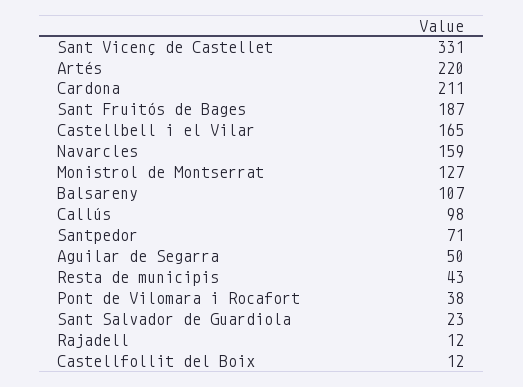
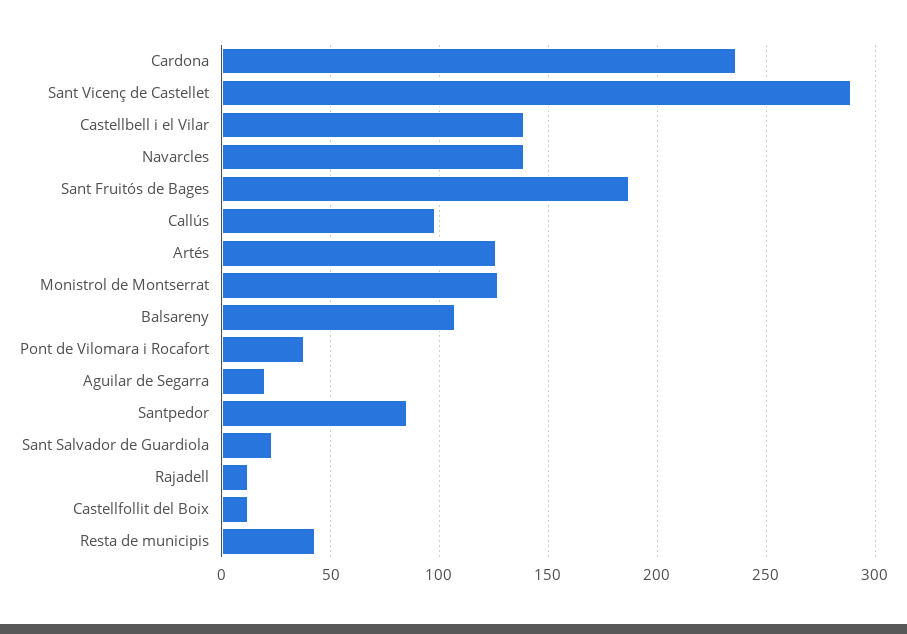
  {
-   "Sant Vicenç de Castellet": 331,
+   "Sant Vicenç de Castellet": 290,
-   "Artés": 220,
+   "Artés": 125,
-   "Cardona": 211,
+   "Cardona": 235,
    "Sant Fruitós de Bages": 187,
-   "Castellbell i el Vilar": 165,
+   "Castellbell i el Vilar": 140,
-   "Navarcles": 159,
+   "Navarcles": 140,
    "Monistrol de Montserrat": 127,
    "Balsareny": 107,
    "Callús": 98,
-   "Santpedor": 71,
+   "Santpedor": 85,
-   "Aguilar de Segarra": 50,
+   "Aguilar de Segarra": 20,
    "Resta de municipis": 43,
    "Pont de Vilomara i Rocafort": 38,
    "Sant Salvador de Guardiola": 23,
    "Rajadell": 12,
    "Castellfollit del Boix": 12
  }

